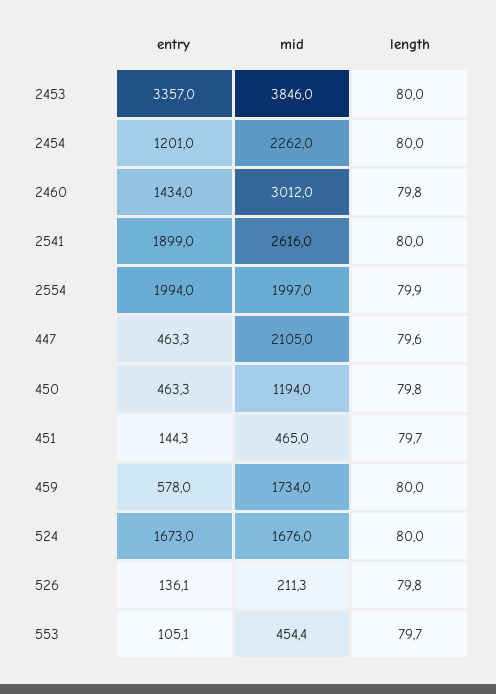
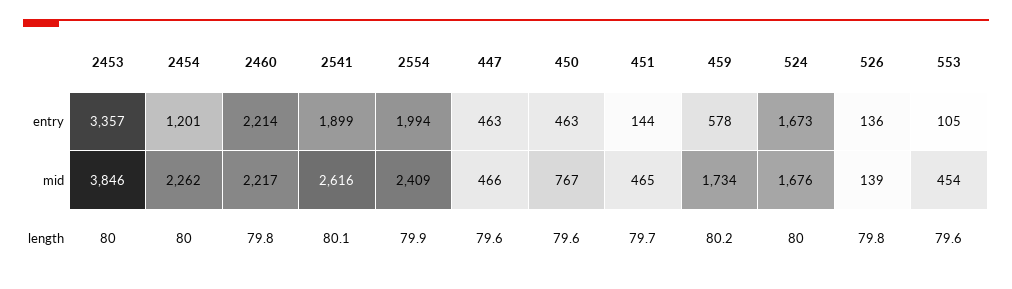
  {
    "entry": {
      "2453": 3357,
      "2454": 1201,
-     "2460": 1434,
+     "2460": 2214,
      "2541": 1899,
      "2554": 1994,
      "447": 463.3,
      "450": 463.3,
      "451": 144.3,
      "459": 578,
      "524": 1673,
      "526": 136.1,
      "553": 105.1
    },
    "mid": {
      "2453": 3846,
      "2454": 2262,
-     "2460": 3012,
+     "2460": 2217,
      "2541": 2616,
-     "2554": 1997,
+     "2554": 2409,
-     "447": 2105,
+     "447": 466,
-     "450": 1194,
+     "450": 767,
      "451": 465,
      "459": 1734,
      "524": 1676,
-     "526": 211.3,
+     "526": 139,
      "553": 454.4
    },
    "length": {
      "2453": 80,
      "2454": 80,
      "2460": 79.8,
-     "2541": 80,
+     "2541": 80.1,
      "2554": 79.9,
      "447": 79.6,
-     "450": 79.8,
+     "450": 79.6,
      "451": 79.7,
-     "459": 80,
+     "459": 80.2,
      "524": 80,
      "526": 79.8,
-     "553": 79.7
+     "553": 79.6
    }
  }

